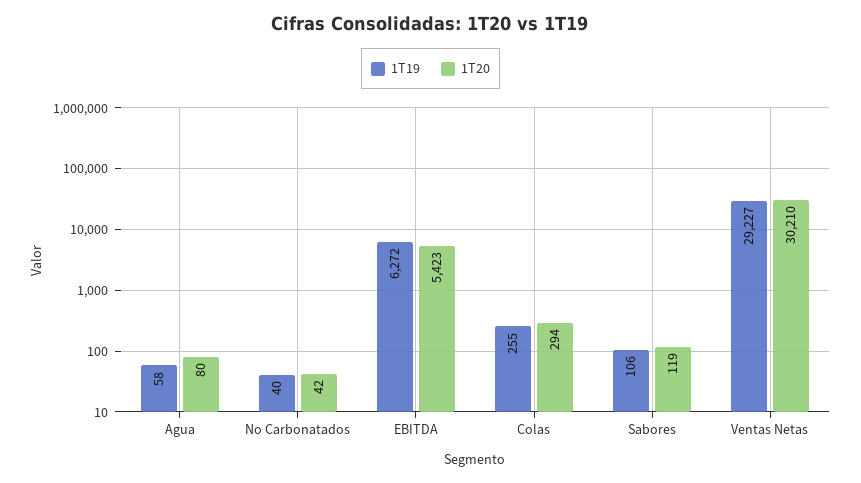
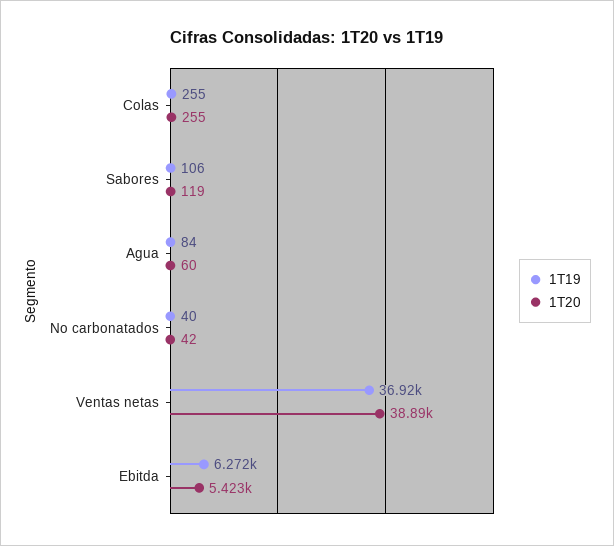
  {
    "1T19": {
-     "Agua": 58,
+     "Agua": 84,
      "No Carbonatados": 40,
      "EBITDA": 6272,
      "Colas": 255,
      "Sabores": 106,
-     "Ventas Netas": 29227
+     "Ventas Netas": 36920
    },
    "1T20": {
-     "Agua": 80,
+     "Agua": 60,
      "No Carbonatados": 42,
      "EBITDA": 5423,
-     "Colas": 294,
+     "Colas": 255,
      "Sabores": 119,
-     "Ventas Netas": 30210
+     "Ventas Netas": 38890
    }
  }

